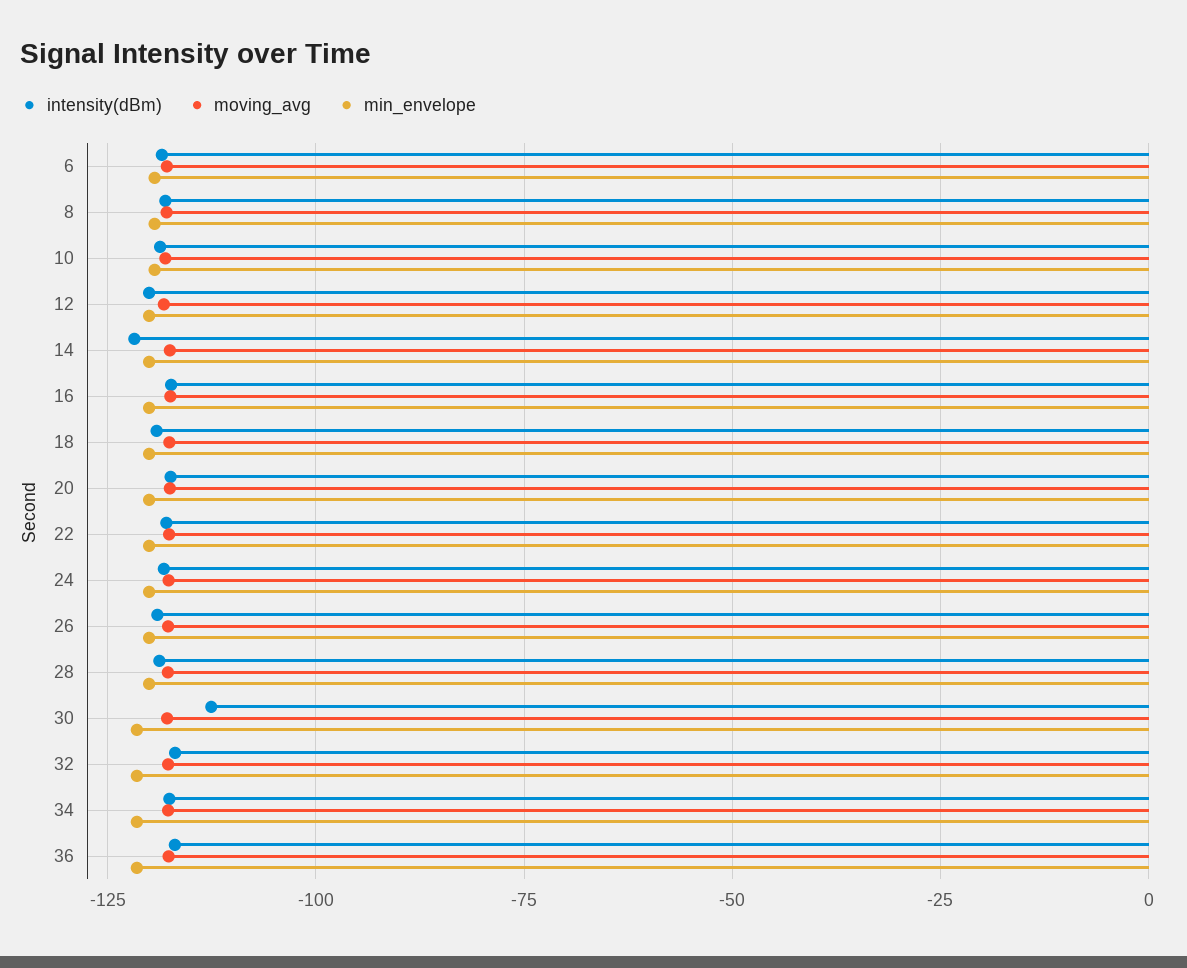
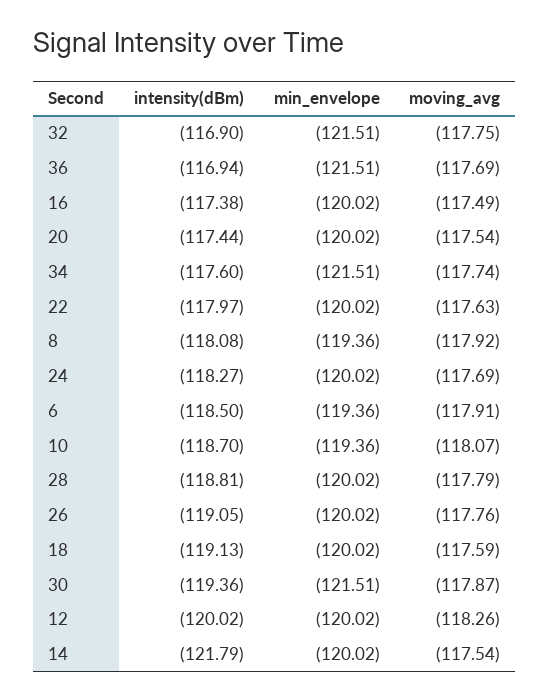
  {
    "intensity(dBm)": {
      "6": -118.5,
      "8": -118.08,
      "10": -118.7,
      "12": -120.02,
      "14": -121.79,
      "16": -117.38,
      "18": -119.13,
      "20": -117.44,
      "22": -117.97,
      "24": -118.27,
      "26": -119.05,
      "28": -118.81,
-     "30": -112.5,
+     "30": -119.36,
      "32": -116.9,
      "34": -117.6,
      "36": -116.94
    },
    "moving_avg": {
      "6": -117.91,
      "8": -117.92,
      "10": -118.07,
      "12": -118.26,
      "14": -117.54,
      "16": -117.49,
      "18": -117.59,
      "20": -117.54,
      "22": -117.63,
      "24": -117.69,
      "26": -117.76,
      "28": -117.79,
      "30": -117.87,
      "32": -117.75,
      "34": -117.74,
      "36": -117.69
    },
    "min_envelope": {
      "6": -119.36,
      "8": -119.36,
      "10": -119.36,
      "12": -120.02,
      "14": -120.02,
      "16": -120.02,
      "18": -120.02,
      "20": -120.02,
      "22": -120.02,
      "24": -120.02,
      "26": -120.02,
      "28": -120.02,
      "30": -121.51,
      "32": -121.51,
      "34": -121.51,
      "36": -121.51
    }
  }

